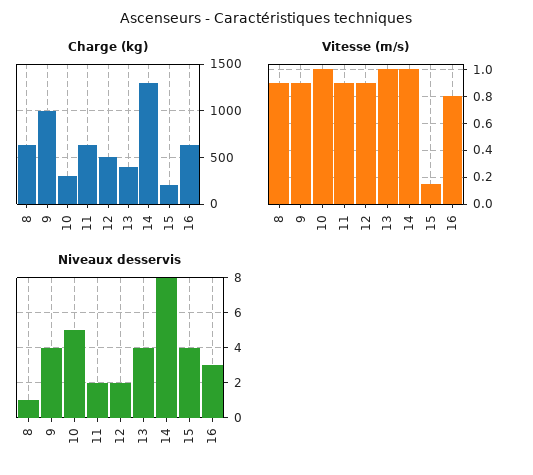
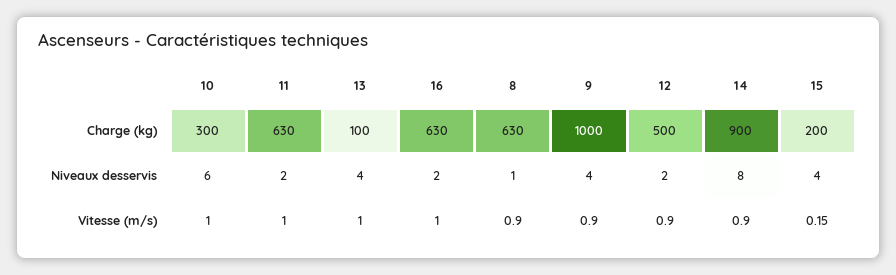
  {
    "Charge (kg)": {
      "8": 630,
      "9": 1000,
      "10": 300,
      "11": 630,
      "12": 500,
-     "13": 400,
+     "13": 100,
-     "14": 1300,
+     "14": 900,
      "15": 200,
      "16": 630
    },
    "Vitesse (m/s)": {
      "8": 0.9,
      "9": 0.9,
      "10": 1,
-     "11": 0.9,
+     "11": 1,
      "12": 0.9,
      "13": 1,
-     "14": 1,
+     "14": 0.9,
      "15": 0.15,
-     "16": 0.8
+     "16": 1
    },
    "Niveaux desservis": {
      "8": 1,
      "9": 4,
-     "10": 5,
+     "10": 6,
      "11": 2,
      "12": 2,
      "13": 4,
      "14": 8,
      "15": 4,
-     "16": 3
+     "16": 2
    }
  }

